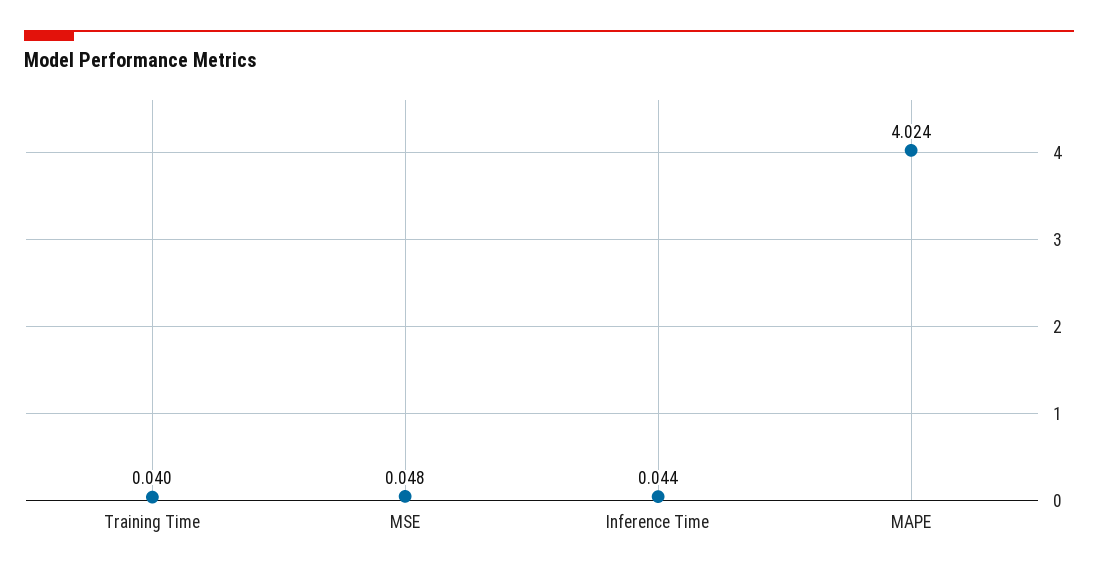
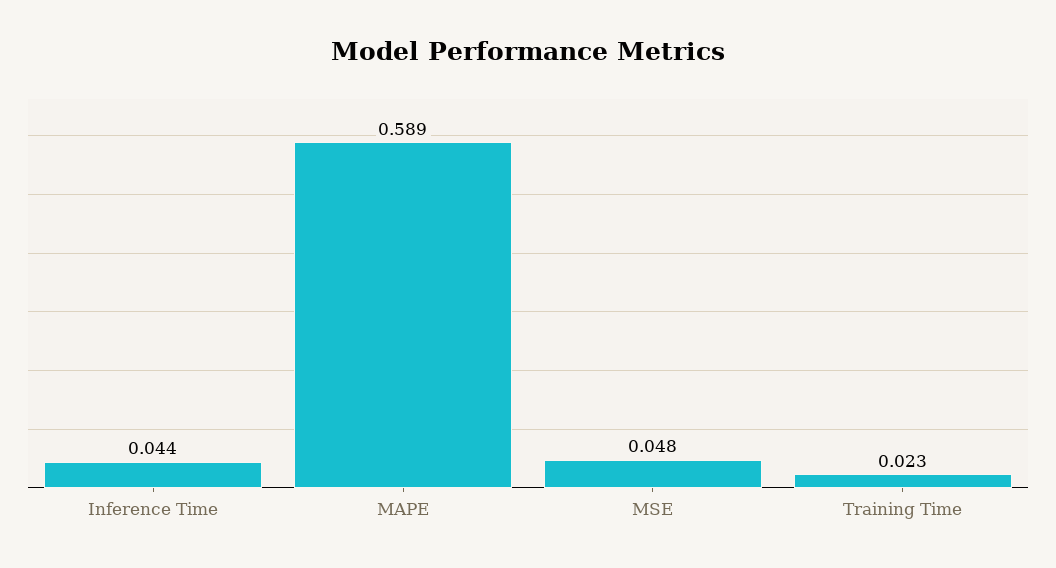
  {
-   "Training Time": 0.04,
+   "Training Time": 0.023,
    "MSE": 0.048,
    "Inference Time": 0.044,
-   "MAPE": 4.024
+   "MAPE": 0.589
  }

